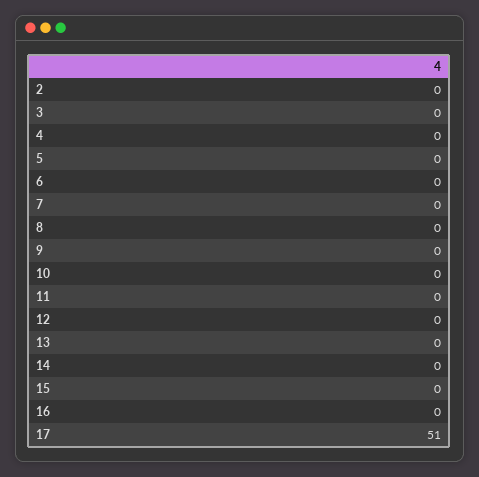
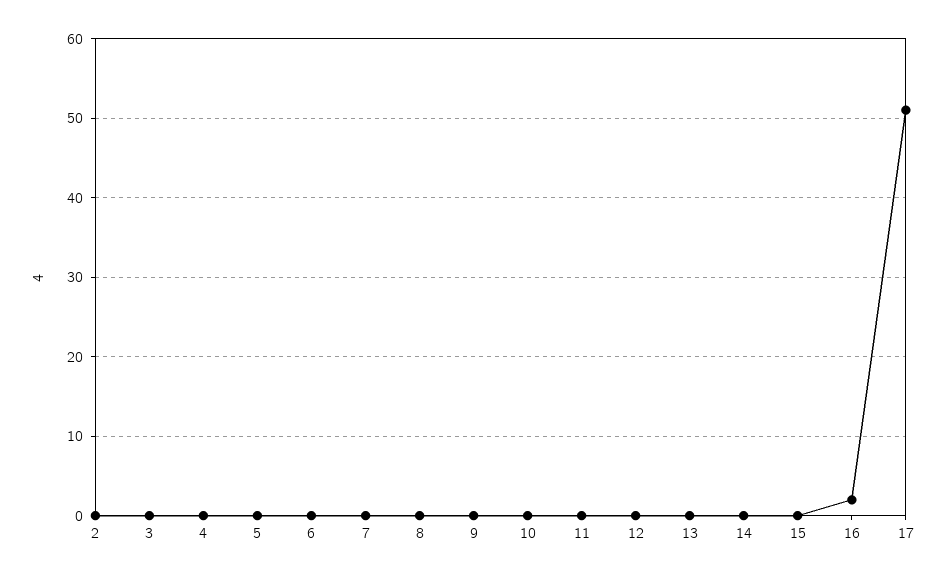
  {
    "2": 0,
    "3": 0,
    "4": 0,
    "5": 0,
    "6": 0,
    "7": 0,
    "8": 0,
    "9": 0,
    "10": 0,
    "11": 0,
    "12": 0,
    "13": 0,
    "14": 0,
    "15": 0,
-   "16": 0,
+   "16": 2,
    "17": 51
  }

